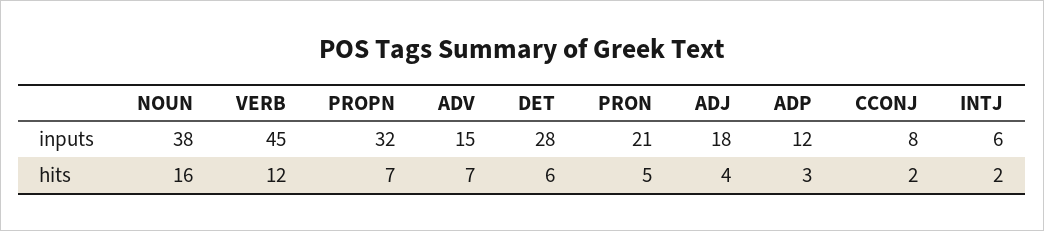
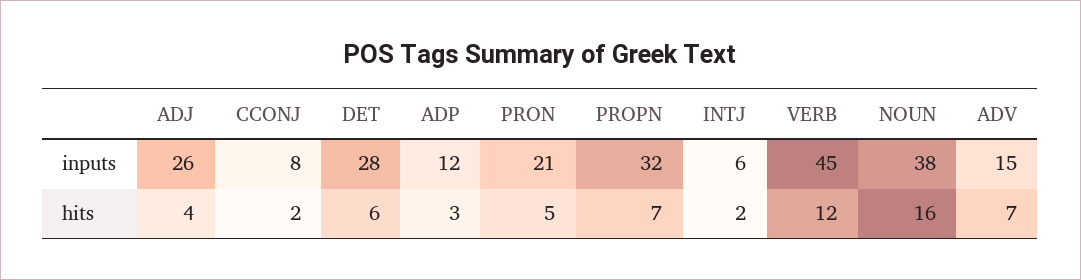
  {
    "NOUN": {
      "inputs": 38,
      "hits": 16
    },
    "VERB": {
      "inputs": 45,
      "hits": 12
    },
    "PROPN": {
      "inputs": 32,
      "hits": 7
    },
    "ADV": {
      "inputs": 15,
      "hits": 7
    },
    "DET": {
      "inputs": 28,
      "hits": 6
    },
    "PRON": {
      "inputs": 21,
      "hits": 5
    },
    "ADJ": {
-     "inputs": 18,
+     "inputs": 26,
      "hits": 4
    },
    "ADP": {
      "inputs": 12,
      "hits": 3
    },
    "CCONJ": {
      "inputs": 8,
      "hits": 2
    },
    "INTJ": {
      "inputs": 6,
      "hits": 2
    }
  }

